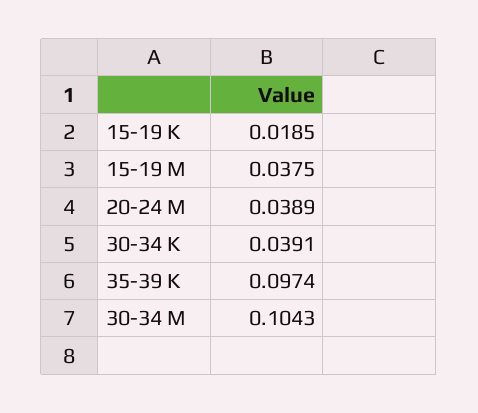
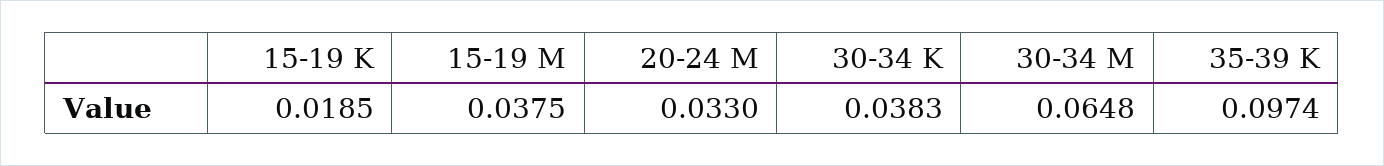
  {
    "15-19 K": 0.0185,
    "15-19 M": 0.0375,
-   "20-24 M": 0.0389,
+   "20-24 M": 0.033,
-   "30-34 K": 0.0391,
+   "30-34 K": 0.0383,
    "35-39 K": 0.0974,
-   "30-34 M": 0.1043
+   "30-34 M": 0.0648
  }

